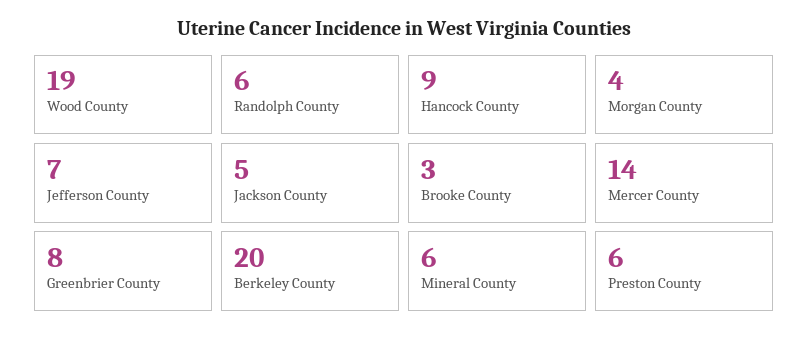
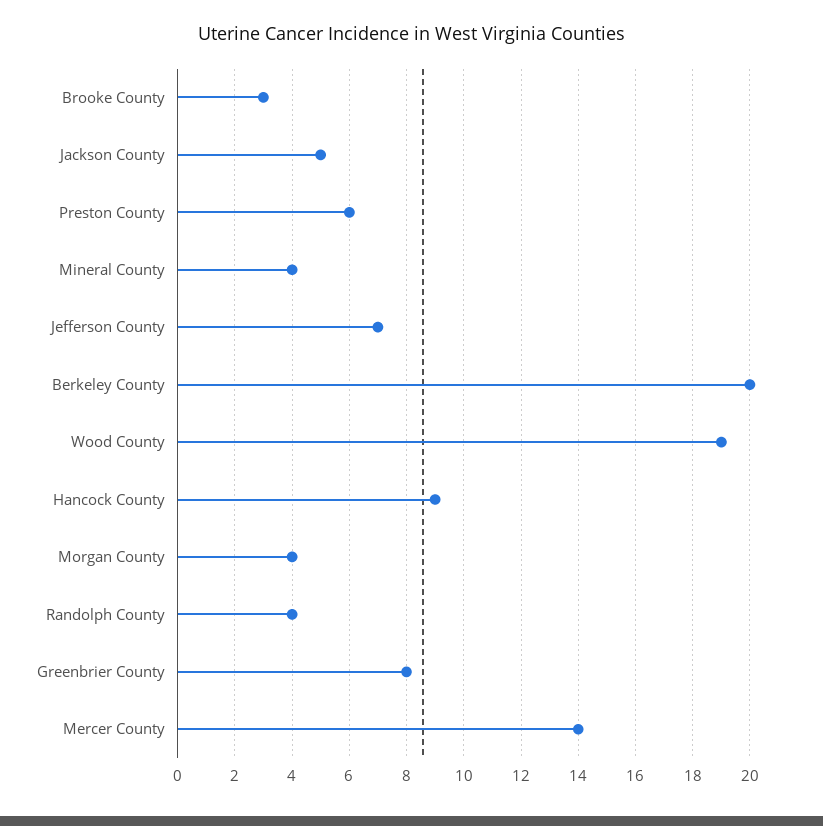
  {
    "Wood County": 19,
-   "Randolph County": 6,
+   "Randolph County": 4,
    "Hancock County": 9,
    "Morgan County": 4,
    "Jefferson County": 7,
    "Jackson County": 5,
    "Brooke County": 3,
    "Mercer County": 14,
    "Greenbrier County": 8,
    "Berkeley County": 20,
-   "Mineral County": 6,
+   "Mineral County": 4,
    "Preston County": 6
  }

